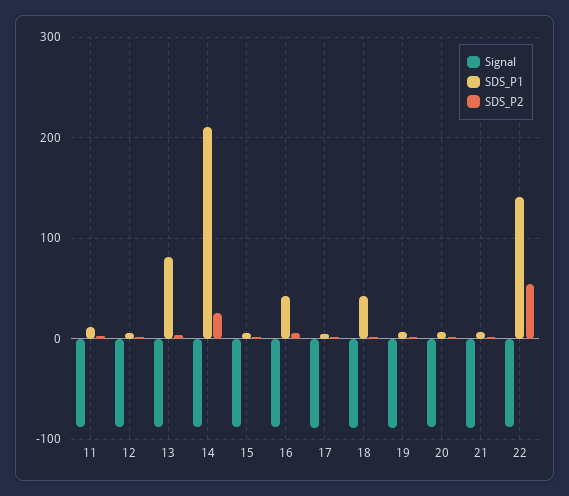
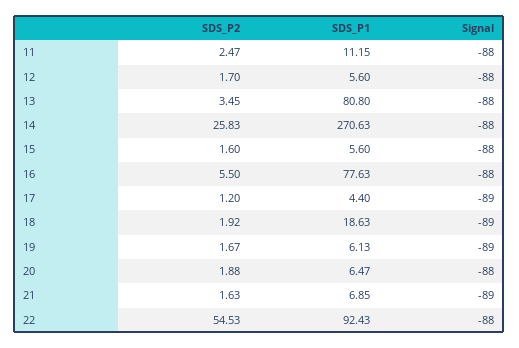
  {
    "Signal": {
      "11": -88,
      "12": -88,
      "13": -88,
      "14": -88,
      "15": -88,
      "16": -88,
      "17": -89,
      "18": -89,
      "19": -89,
      "20": -88,
      "21": -89,
      "22": -88
    },
    "SDS_P1": {
      "11": 11.15,
      "12": 5.6,
      "13": 80.8,
-     "14": 210,
+     "14": 270.63,
      "15": 5.6,
-     "16": 40,
+     "16": 77.63,
      "17": 4.4,
-     "18": 40,
+     "18": 18.63,
      "19": 6.13,
      "20": 6.47,
      "21": 6.85,
-     "22": 140
+     "22": 92.43
    },
    "SDS_P2": {
      "11": 2.47,
      "12": 1.7,
      "13": 3.45,
      "14": 25.83,
      "15": 1.6,
      "16": 5.5,
      "17": 1.2,
      "18": 1.92,
      "19": 1.67,
      "20": 1.88,
      "21": 1.63,
      "22": 54.53
    }
  }

